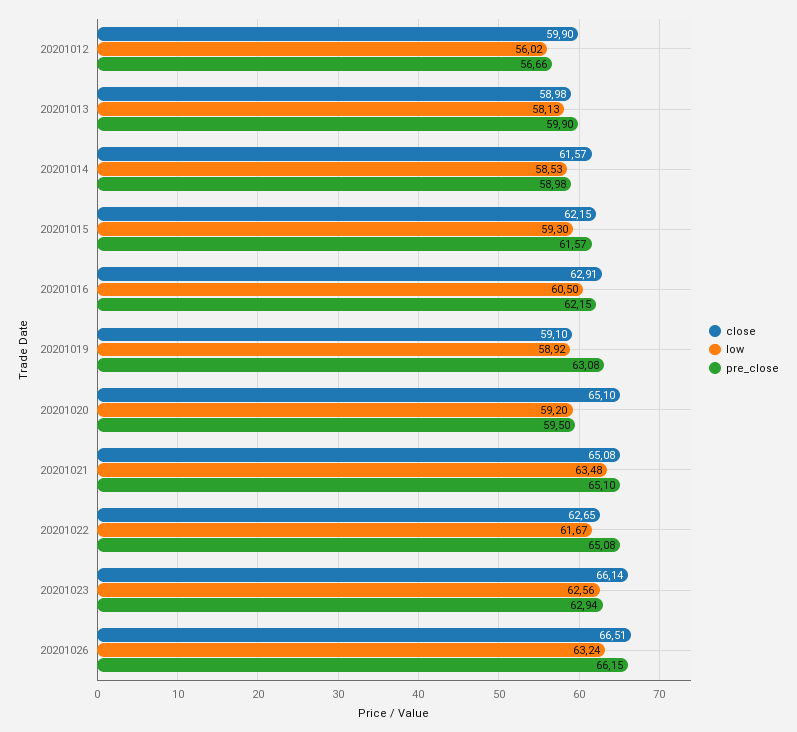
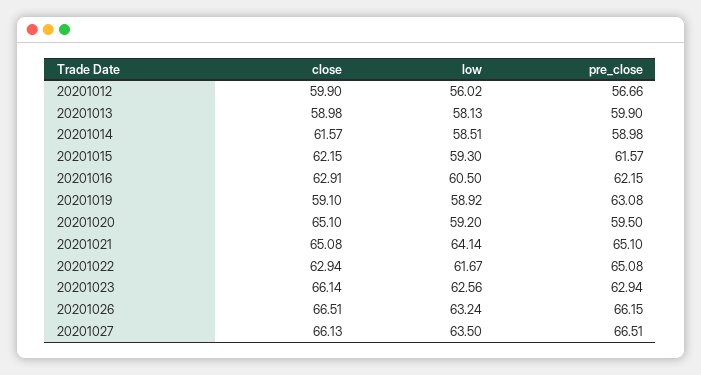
  {
    "close": {
      "20201012": 59.9,
      "20201013": 58.98,
      "20201014": 61.57,
      "20201015": 62.15,
      "20201016": 62.91,
      "20201019": 59.1,
      "20201020": 65.1,
      "20201021": 65.08,
-     "20201022": 62.65,
+     "20201022": 62.94,
      "20201023": 66.14,
-     "20201026": 66.51
+     "20201026": 66.51,
+     "20201027": 66.13
    },
    "low": {
      "20201012": 56.02,
      "20201013": 58.13,
-     "20201014": 58.53,
+     "20201014": 58.51,
      "20201015": 59.3,
      "20201016": 60.5,
      "20201019": 58.92,
      "20201020": 59.2,
-     "20201021": 63.48,
+     "20201021": 64.14,
      "20201022": 61.67,
      "20201023": 62.56,
-     "20201026": 63.24
+     "20201026": 63.24,
+     "20201027": 63.5
    },
    "pre_close": {
      "20201012": 56.66,
      "20201013": 59.9,
      "20201014": 58.98,
      "20201015": 61.57,
      "20201016": 62.15,
      "20201019": 63.08,
      "20201020": 59.5,
      "20201021": 65.1,
      "20201022": 65.08,
      "20201023": 62.94,
-     "20201026": 66.15
+     "20201026": 66.15,
+     "20201027": 66.51
    }
  }

